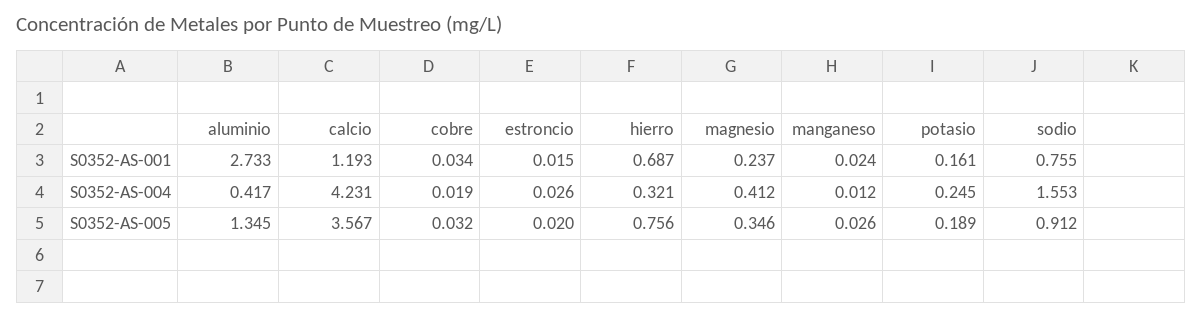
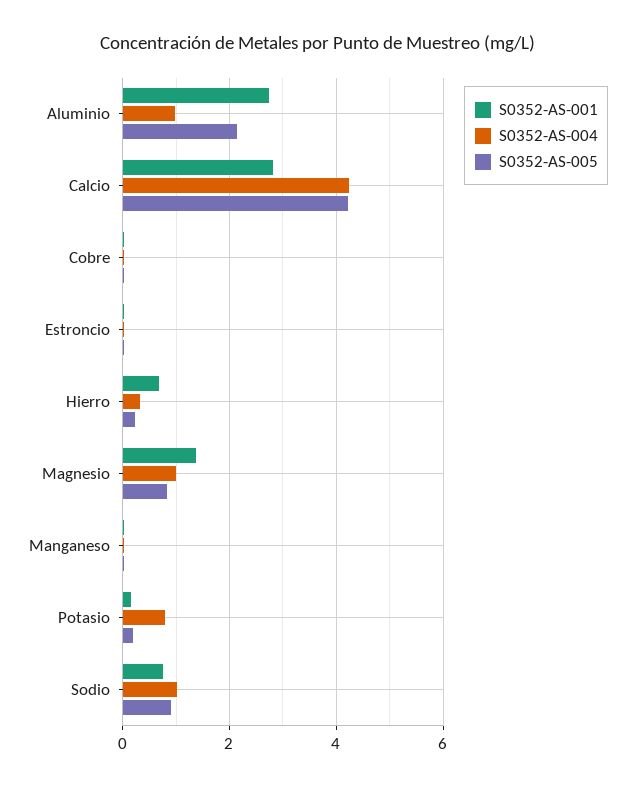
  {
    "S0352-AS-001": {
      "aluminio": 2.733,
-     "calcio": 1.193,
+     "calcio": 2.8,
      "cobre": 0.034,
      "estroncio": 0.015,
      "hierro": 0.687,
-     "magnesio": 0.237,
+     "magnesio": 1.4,
      "manganeso": 0.024,
      "potasio": 0.161,
      "sodio": 0.755
    },
    "S0352-AS-004": {
-     "aluminio": 0.417,
+     "aluminio": 1,
      "calcio": 4.231,
      "cobre": 0.019,
      "estroncio": 0.026,
      "hierro": 0.321,
-     "magnesio": 0.412,
+     "magnesio": 1,
      "manganeso": 0.012,
-     "potasio": 0.245,
+     "potasio": 0.8,
-     "sodio": 1.553
+     "sodio": 1
    },
    "S0352-AS-005": {
-     "aluminio": 1.345,
+     "aluminio": 2.2,
-     "calcio": 3.567,
+     "calcio": 4.2,
      "cobre": 0.032,
      "estroncio": 0.02,
-     "hierro": 0.756,
+     "hierro": 0.2,
-     "magnesio": 0.346,
+     "magnesio": 0.8,
      "manganeso": 0.026,
      "potasio": 0.189,
      "sodio": 0.912
    }
  }

